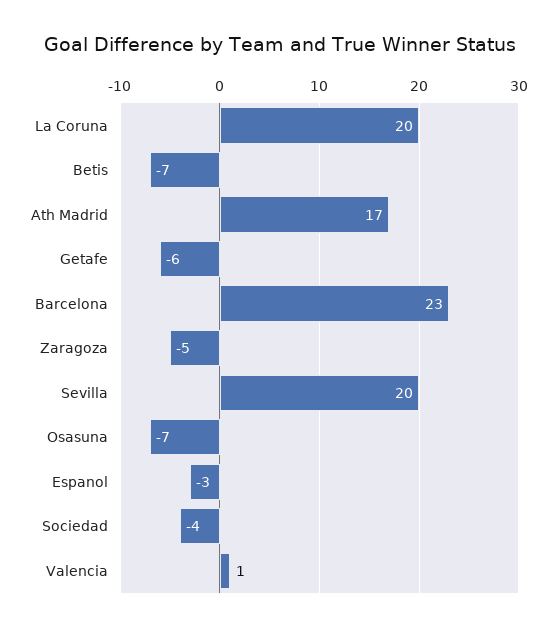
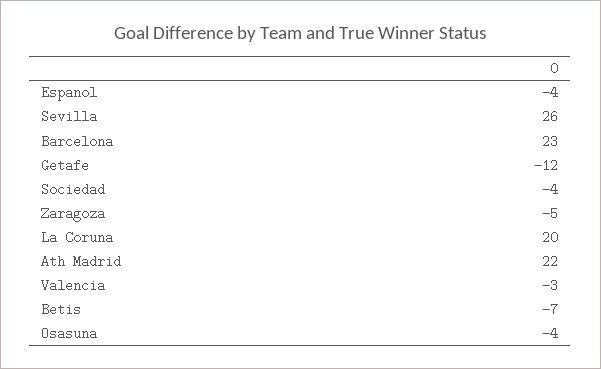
  {
    "La Coruna": 20,
    "Betis": -7,
-   "Ath Madrid": 17,
+   "Ath Madrid": 22,
-   "Getafe": -6,
+   "Getafe": -12,
    "Barcelona": 23,
    "Zaragoza": -5,
-   "Sevilla": 20,
+   "Sevilla": 26,
-   "Osasuna": -7,
+   "Osasuna": -4,
-   "Espanol": -3,
+   "Espanol": -4,
    "Sociedad": -4,
-   "Valencia": 1
+   "Valencia": -3
  }

